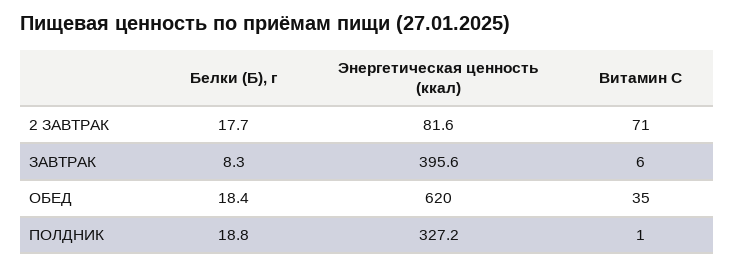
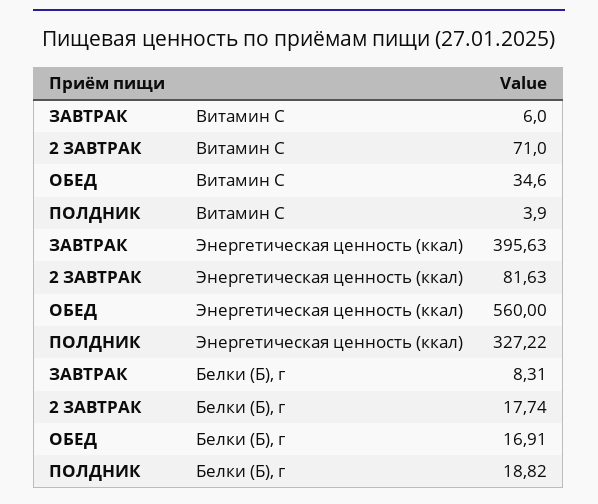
  {
    "Белки (Б), г": {
      "2 ЗАВТРАК": 17.74,
      "ЗАВТРАК": 8.31,
-     "ОБЕД": 18.4,
+     "ОБЕД": 16.91,
      "ПОЛДНИК": 18.82
    },
    "Энергетическая ценность (ккал)": {
      "2 ЗАВТРАК": 81.63,
      "ЗАВТРАК": 395.63,
-     "ОБЕД": 620,
+     "ОБЕД": 560,
      "ПОЛДНИК": 327.22
    },
    "Витамин С": {
      "2 ЗАВТРАК": 71,
      "ЗАВТРАК": 6,
      "ОБЕД": 34.6,
-     "ПОЛДНИК": 1
+     "ПОЛДНИК": 3.9
    }
  }

